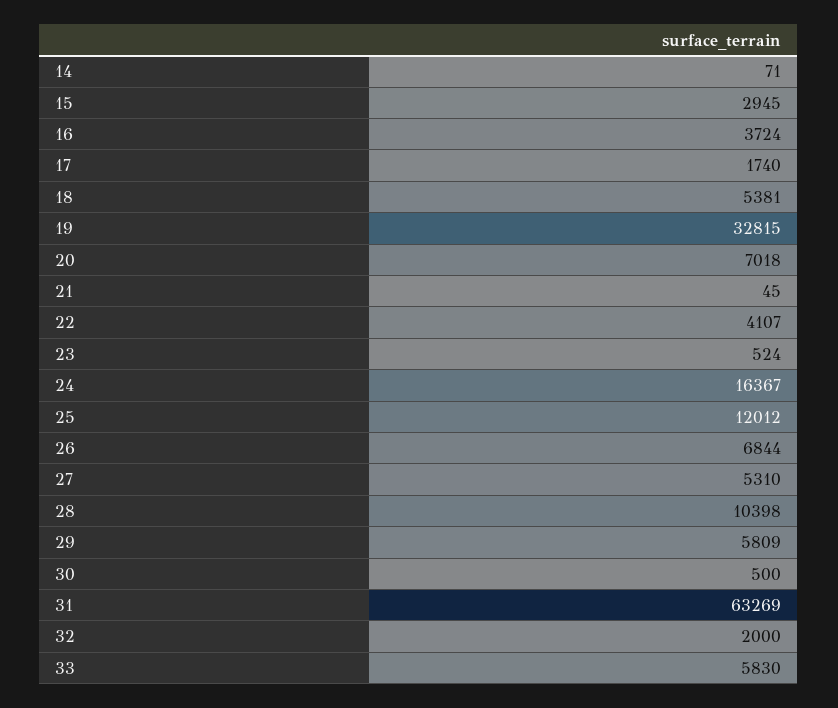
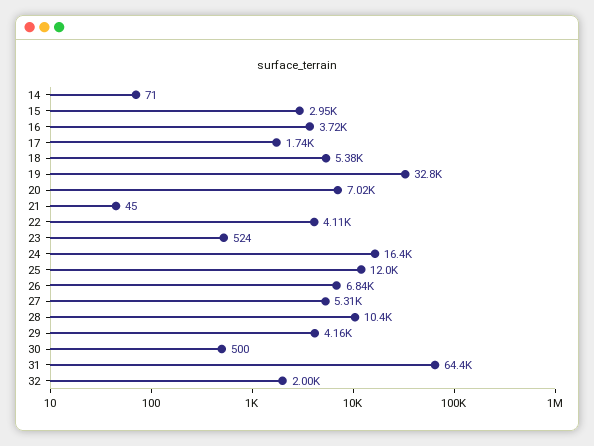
  {
    "14": 71,
    "15": 2945,
    "16": 3724,
    "17": 1740,
    "18": 5381,
    "19": 32815,
    "20": 7018,
    "21": 45,
    "22": 4107,
    "23": 524,
    "24": 16367,
    "25": 12012,
    "26": 6844,
    "27": 5310,
    "28": 10398,
-   "29": 5809,
+   "29": 4160,
    "30": 500,
-   "31": 63269,
+   "31": 64400,
-   "32": 2000,
+   "32": 2000
-   "33": 5830
  }

